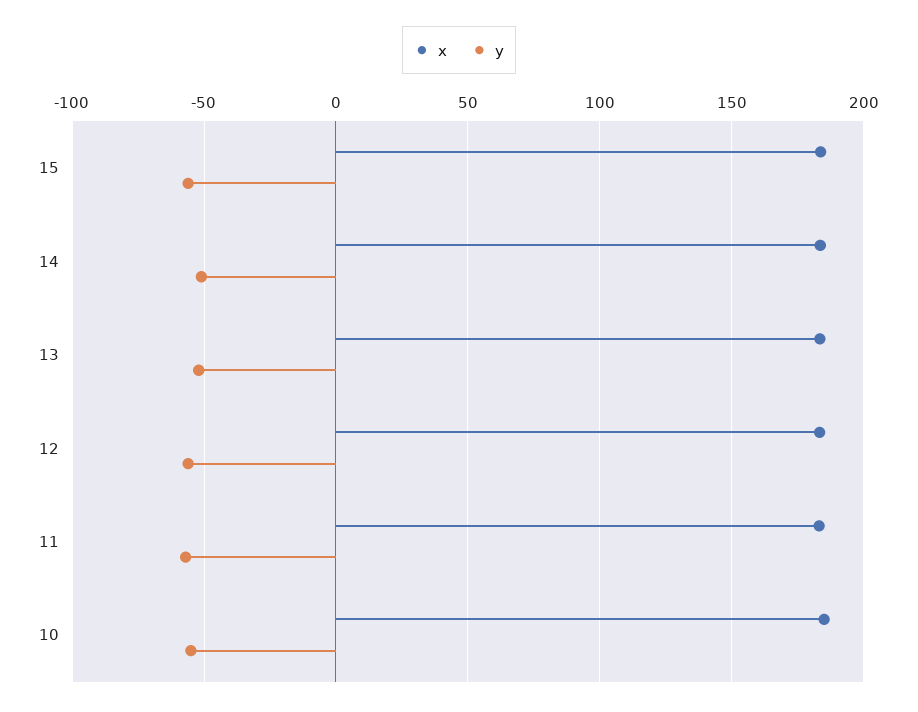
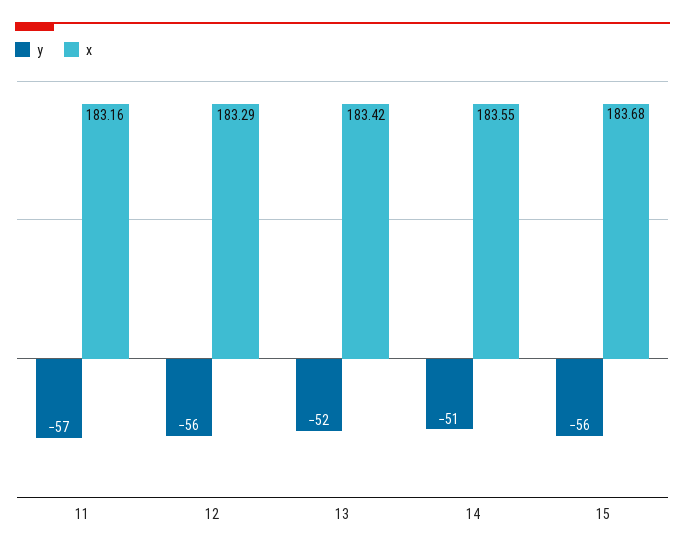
  {
    "x": {
      "15": 183.68,
      "14": 183.55,
      "13": 183.42,
      "12": 183.29,
-     "11": 183.16,
+     "11": 183.16
-     "10": 185
    },
    "y": {
      "15": -56,
      "14": -51,
      "13": -52,
      "12": -56,
-     "11": -57,
+     "11": -57
-     "10": -55
    }
  }

